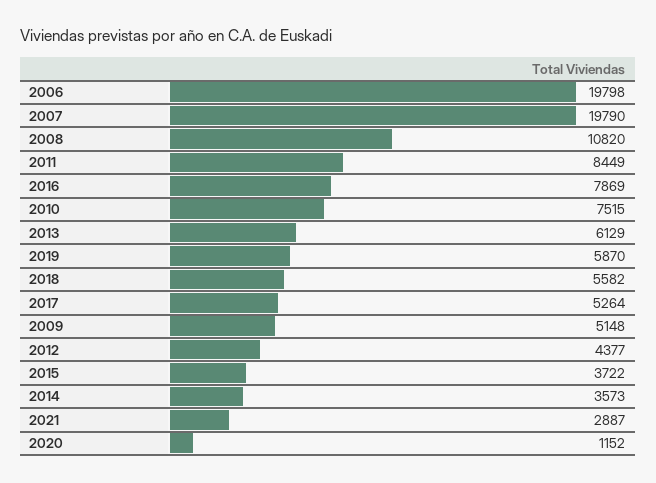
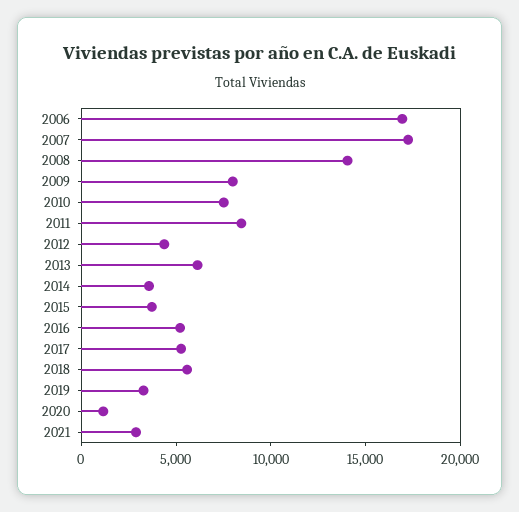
  {
-   "2006": 19798,
+   "2006": 17000,
-   "2007": 19790,
+   "2007": 17000,
-   "2008": 10820,
+   "2008": 14000,
    "2011": 8449,
-   "2016": 7869,
+   "2016": 5000,
    "2010": 7515,
    "2013": 6129,
-   "2019": 5870,
+   "2019": 3000,
    "2018": 5582,
    "2017": 5264,
-   "2009": 5148,
+   "2009": 8000,
    "2012": 4377,
    "2015": 3722,
    "2014": 3573,
    "2021": 2887,
    "2020": 1152
  }

